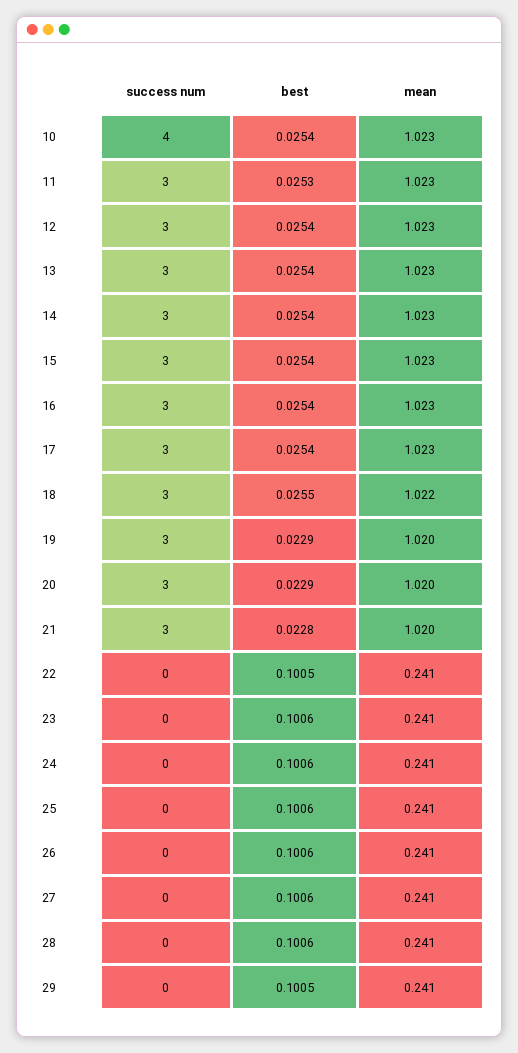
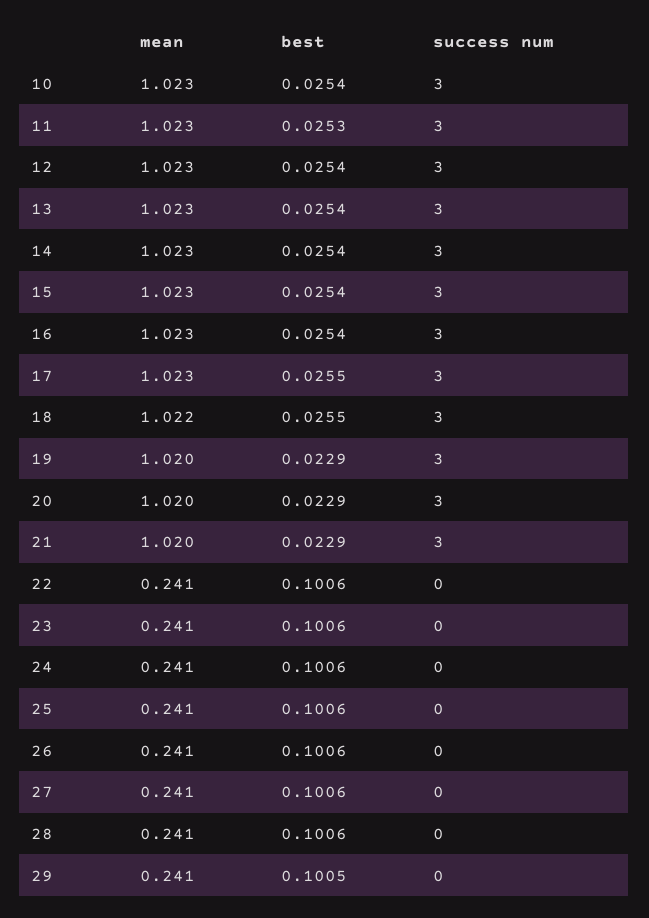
  {
    "success num": {
-     "10": 4,
+     "10": 3,
      "11": 3,
      "12": 3,
      "13": 3,
      "14": 3,
      "15": 3,
      "16": 3,
      "17": 3,
      "18": 3,
      "19": 3,
      "20": 3,
      "21": 3,
      "22": 0,
      "23": 0,
      "24": 0,
      "25": 0,
      "26": 0,
      "27": 0,
      "28": 0,
      "29": 0
    },
    "best": {
      "10": 0.0254,
      "11": 0.0253,
      "12": 0.0254,
      "13": 0.0254,
      "14": 0.0254,
      "15": 0.0254,
      "16": 0.0254,
-     "17": 0.0254,
+     "17": 0.0255,
      "18": 0.0255,
      "19": 0.0229,
      "20": 0.0229,
-     "21": 0.0228,
+     "21": 0.0229,
-     "22": 0.1005,
+     "22": 0.1006,
      "23": 0.1006,
      "24": 0.1006,
      "25": 0.1006,
      "26": 0.1006,
      "27": 0.1006,
      "28": 0.1006,
      "29": 0.1005
    },
    "mean": {
      "10": 1.023,
      "11": 1.023,
      "12": 1.023,
      "13": 1.023,
      "14": 1.023,
      "15": 1.023,
      "16": 1.023,
      "17": 1.023,
      "18": 1.022,
      "19": 1.02,
      "20": 1.02,
      "21": 1.02,
      "22": 0.241,
      "23": 0.241,
      "24": 0.241,
      "25": 0.241,
      "26": 0.241,
      "27": 0.241,
      "28": 0.241,
      "29": 0.241
    }
  }

